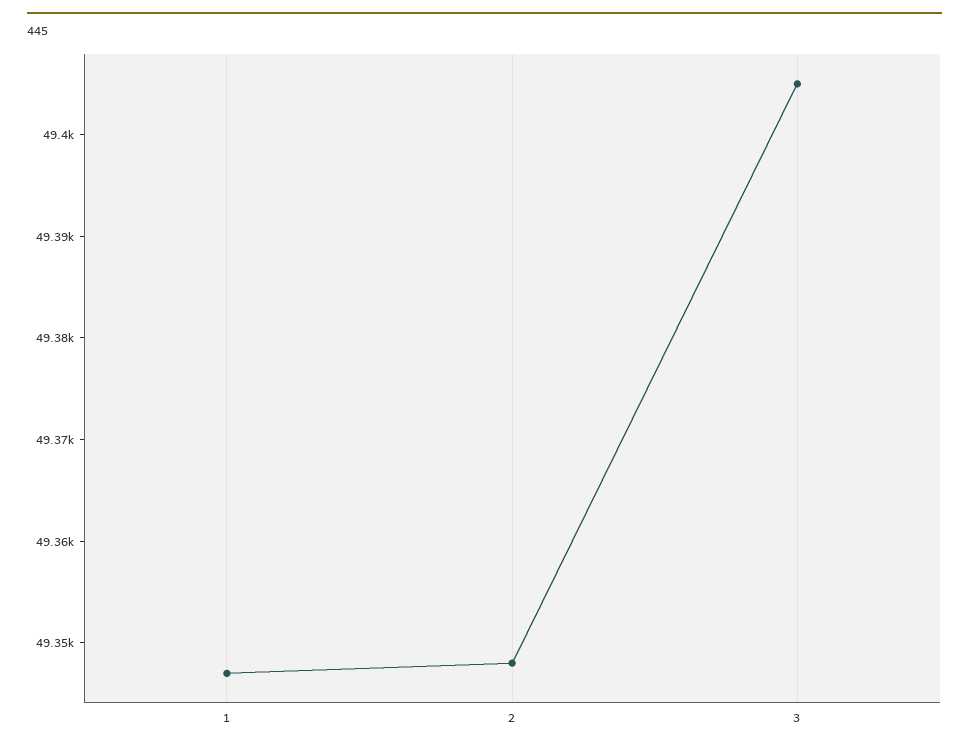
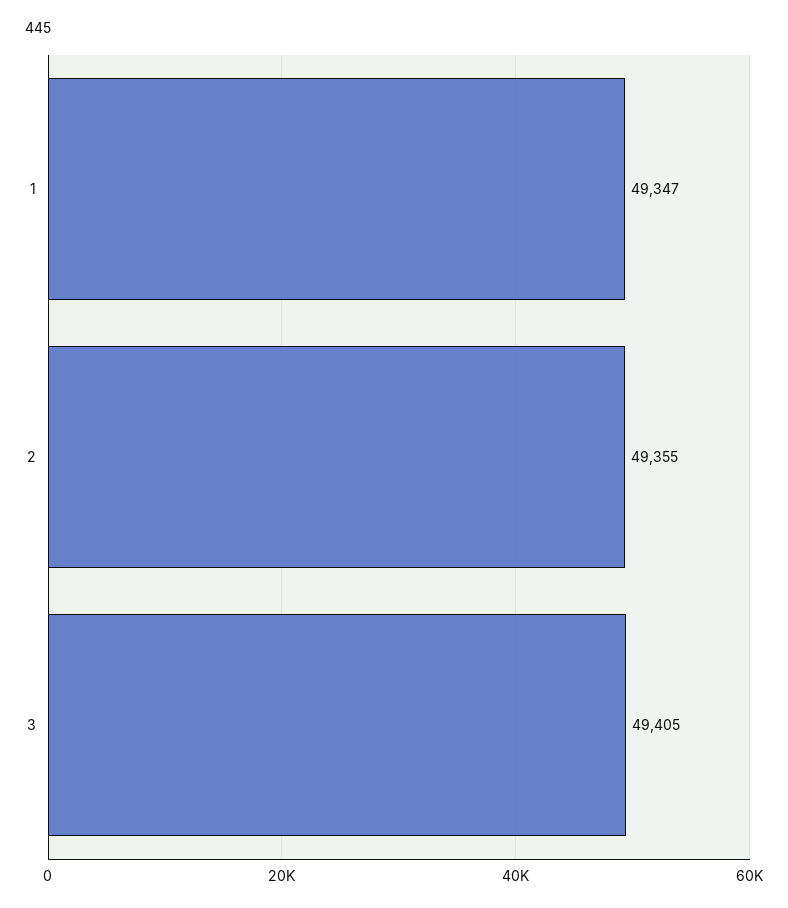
  {
    "1": 49347,
-   "2": 49348,
+   "2": 49355,
    "3": 49405
  }

